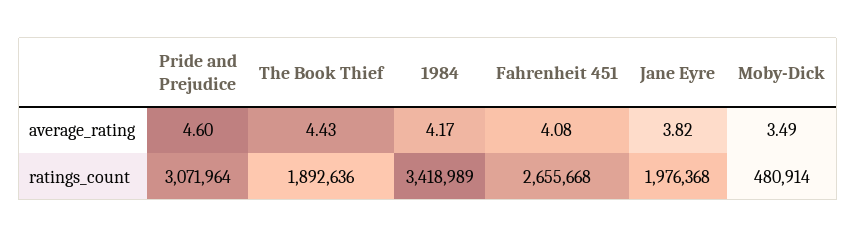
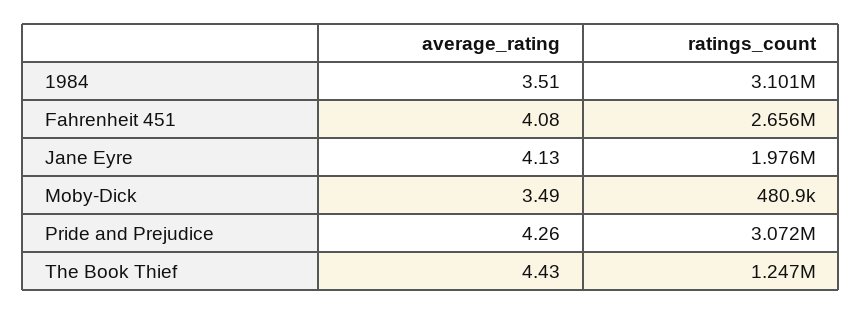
  {
    "Pride and Prejudice": {
-     "average_rating": 4.6,
+     "average_rating": 4.26,
      "ratings_count": 3071964
    },
    "The Book Thief": {
      "average_rating": 4.43,
-     "ratings_count": 1892636
+     "ratings_count": 1247000
    },
    "1984": {
-     "average_rating": 4.17,
+     "average_rating": 3.51,
-     "ratings_count": 3418989
+     "ratings_count": 3101000
    },
    "Fahrenheit 451": {
      "average_rating": 4.08,
      "ratings_count": 2655668
    },
    "Jane Eyre": {
-     "average_rating": 3.82,
+     "average_rating": 4.13,
      "ratings_count": 1976368
    },
    "Moby-Dick": {
      "average_rating": 3.49,
      "ratings_count": 480914
    }
  }

